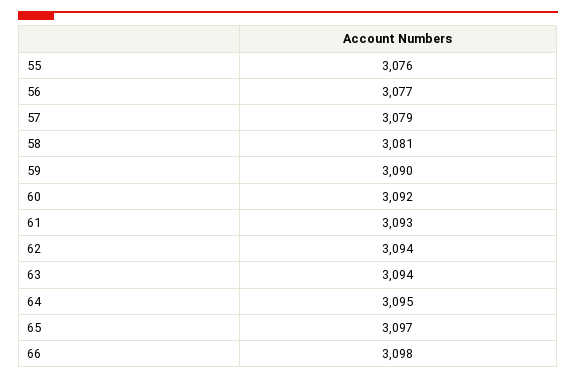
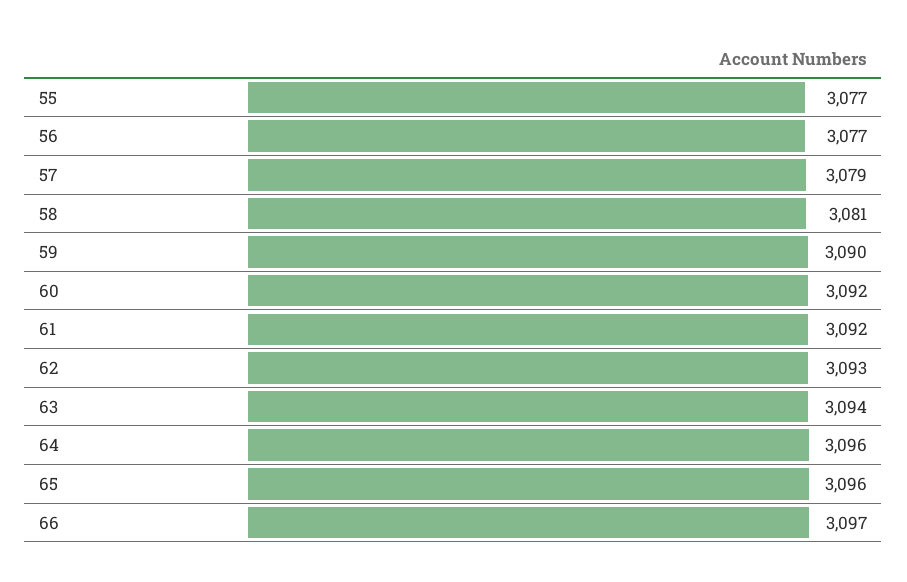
  {
-   "55": 3076,
+   "55": 3077,
    "56": 3077,
    "57": 3079,
    "58": 3081,
    "59": 3090,
    "60": 3092,
-   "61": 3093,
+   "61": 3092,
-   "62": 3094,
+   "62": 3093,
    "63": 3094,
-   "64": 3095,
+   "64": 3096,
-   "65": 3097,
+   "65": 3096,
-   "66": 3098
+   "66": 3097
  }

